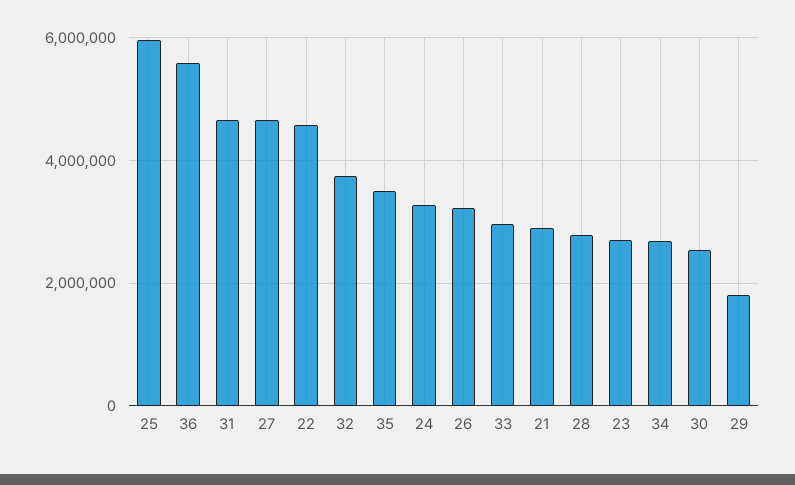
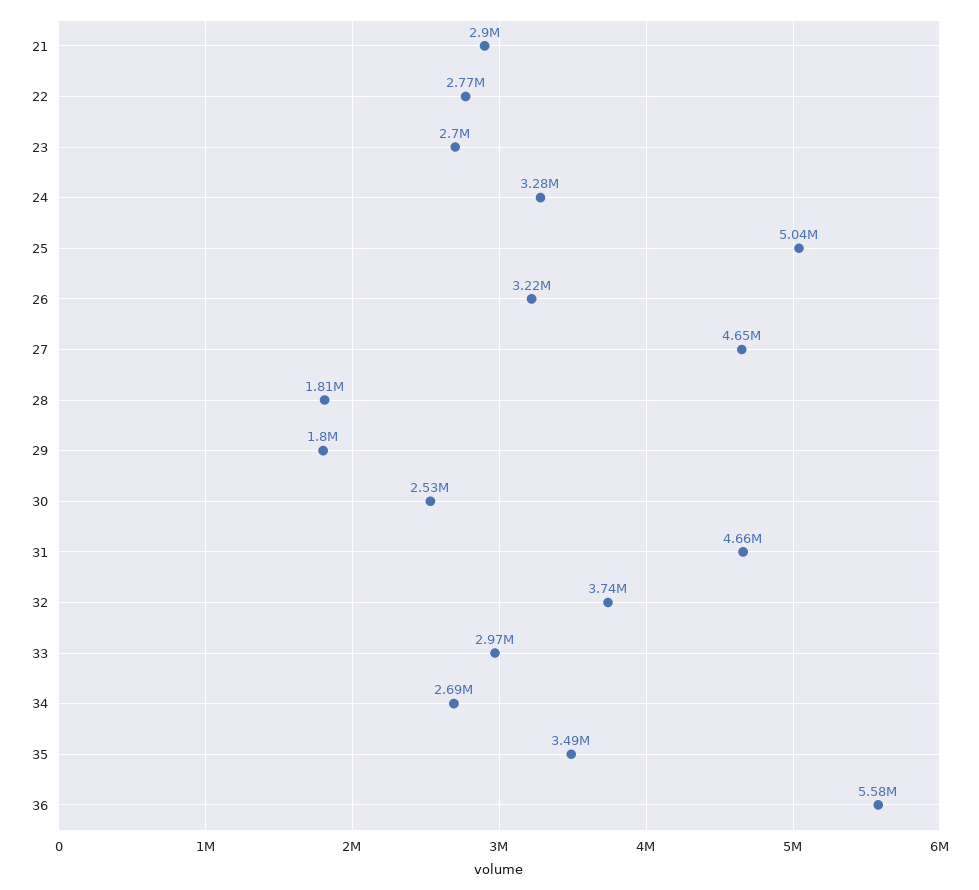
  {
-   "25": 6000000,
+   "25": 5040000,
    "36": 5580000,
    "31": 4660000,
    "27": 4650000,
-   "22": 4600000,
+   "22": 2770000,
    "32": 3740000,
    "35": 3490000,
    "24": 3280000,
    "26": 3220000,
    "33": 2970000,
    "21": 2900000,
-   "28": 2800000,
+   "28": 1810000,
    "23": 2700000,
    "34": 2690000,
    "30": 2530000,
    "29": 1800000
  }

